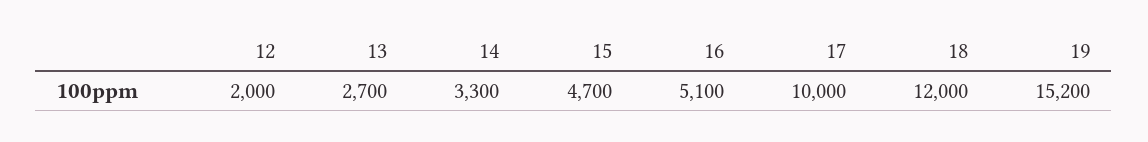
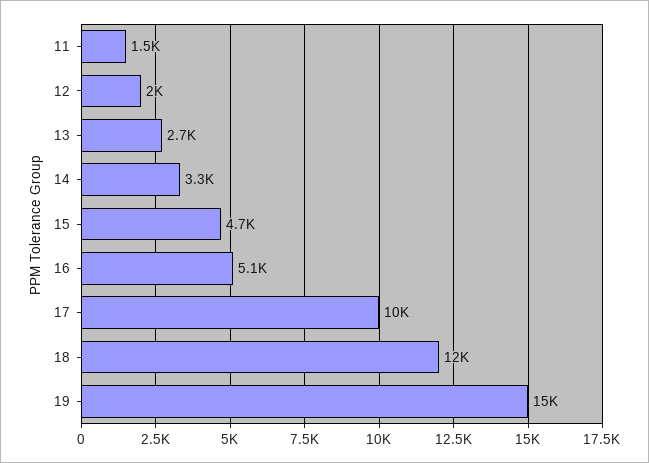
  {
    "12": 2000,
    "13": 2700,
    "14": 3300,
    "15": 4700,
    "16": 5100,
    "17": 10000,
    "18": 12000,
-   "19": 15200
+   "19": 15000,
+   "11": 1500
  }

